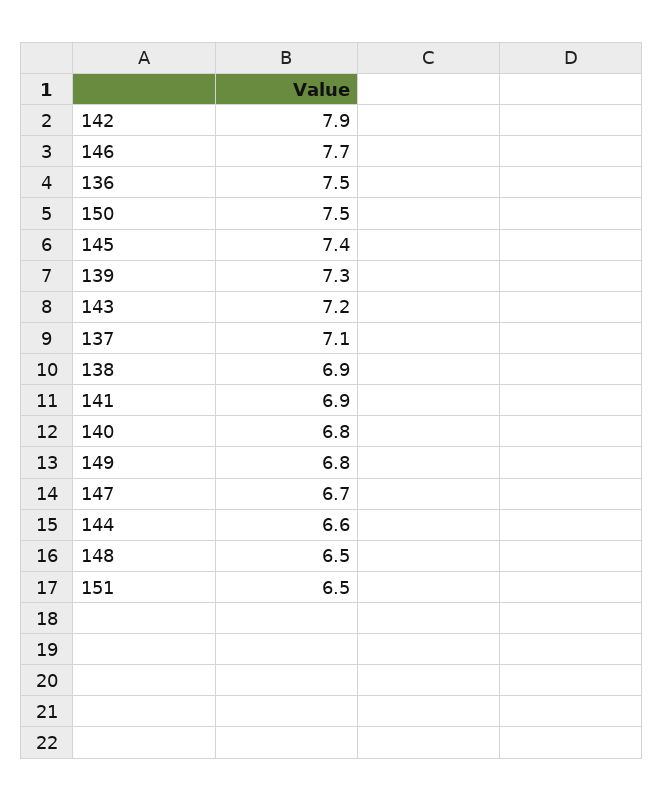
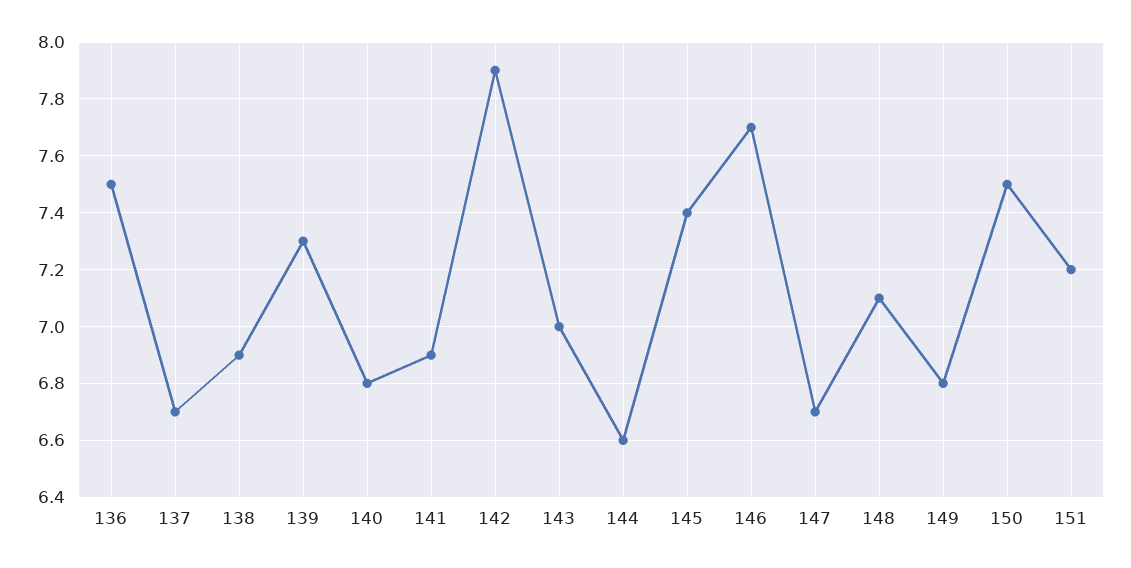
  {
    "142": 7.9,
    "146": 7.7,
    "136": 7.5,
    "150": 7.5,
    "145": 7.4,
    "139": 7.3,
-   "143": 7.2,
+   "143": 7,
-   "137": 7.1,
+   "137": 6.7,
    "138": 6.9,
    "141": 6.9,
    "140": 6.8,
    "149": 6.8,
    "147": 6.7,
    "144": 6.6,
-   "148": 6.5,
+   "148": 7.1,
-   "151": 6.5
+   "151": 7.2
  }

